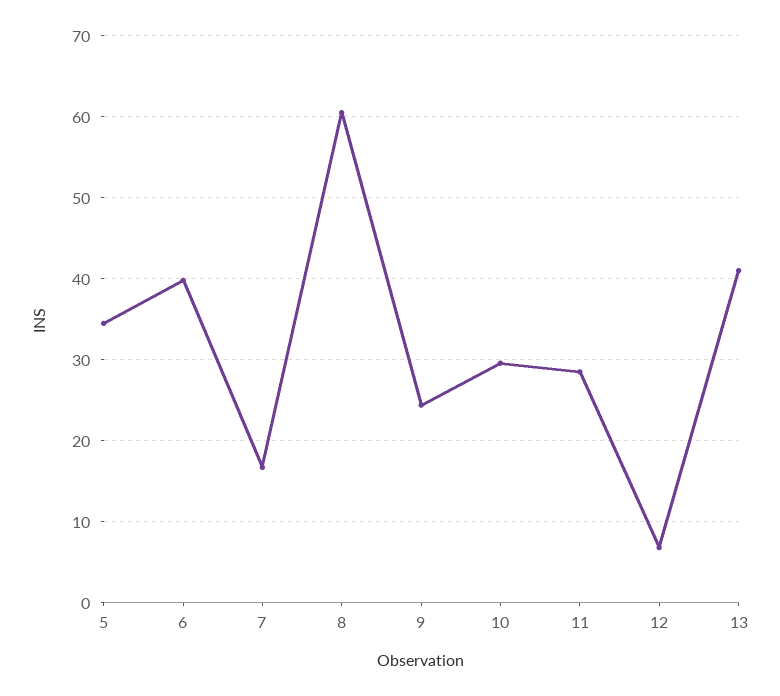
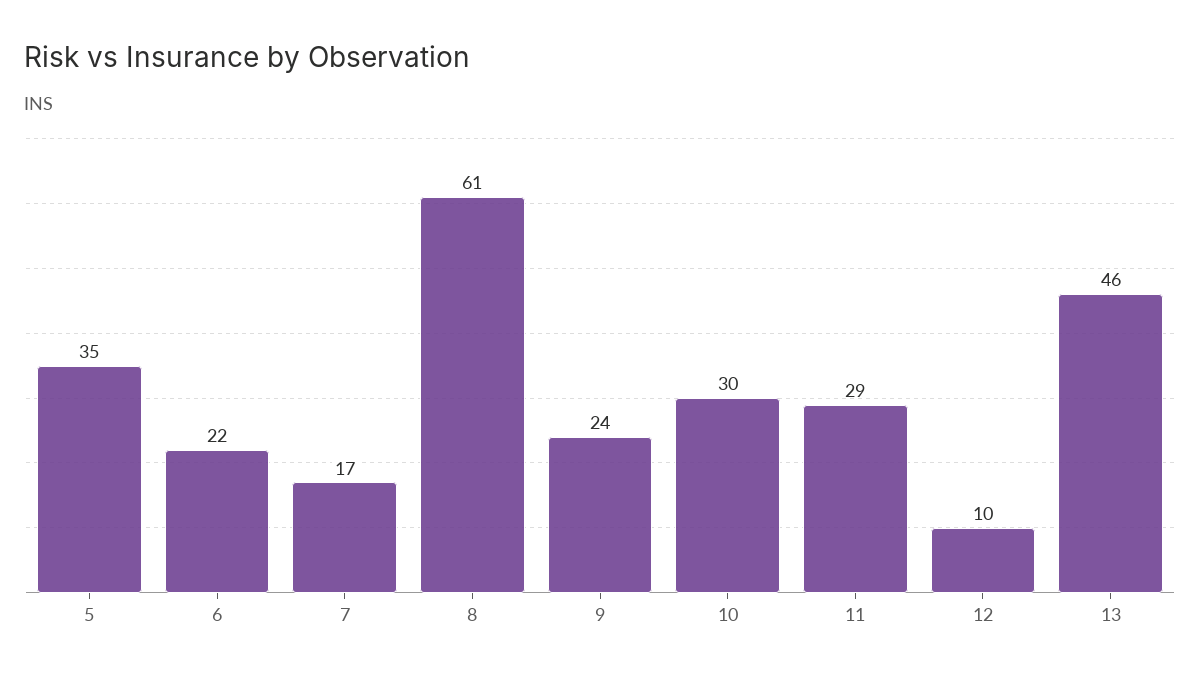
  {
    "5": 35,
-   "6": 40,
+   "6": 22,
    "7": 17,
    "8": 61,
    "9": 24,
    "10": 30,
    "11": 29,
-   "12": 7,
+   "12": 10,
-   "13": 41
+   "13": 46
  }

